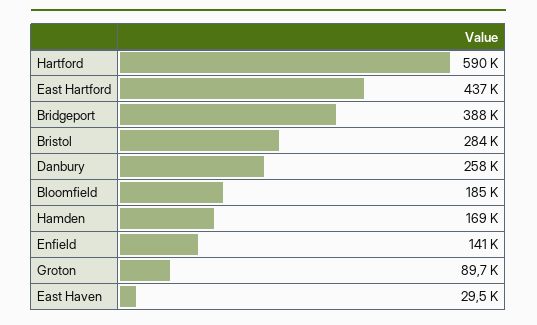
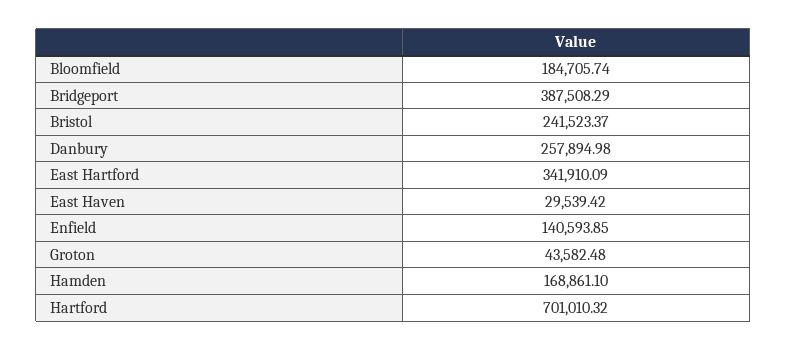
  {
-   "Hartford": 590000,
+   "Hartford": 701010.32,
-   "East Hartford": 437000,
+   "East Hartford": 341910.09,
    "Bridgeport": 387508.29,
-   "Bristol": 284000,
+   "Bristol": 241523.37,
    "Danbury": 257894.98,
    "Bloomfield": 184705.74,
    "Hamden": 168861.1,
    "Enfield": 140593.85,
-   "Groton": 89700,
+   "Groton": 43582.48,
    "East Haven": 29539.42
  }

